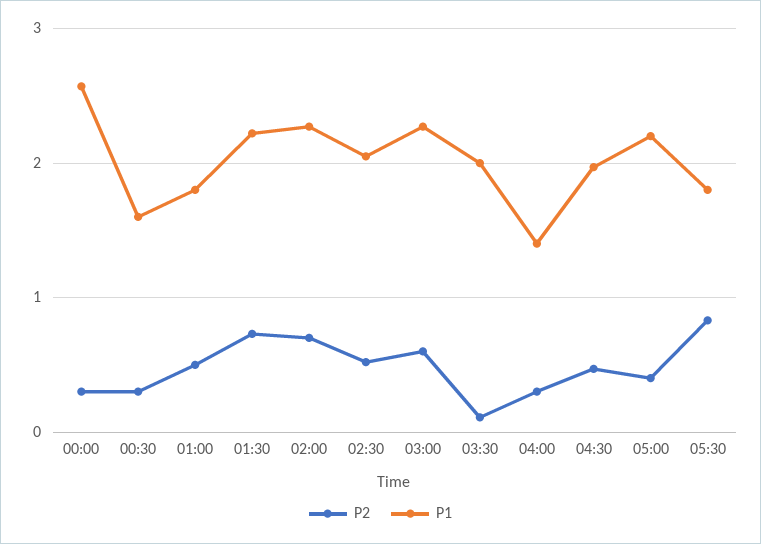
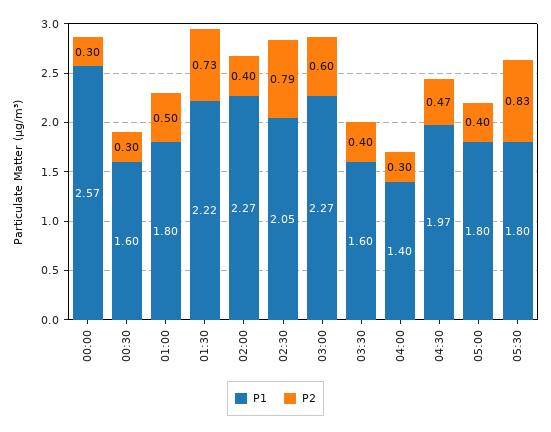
  {
    "P2": {
      "00:00": 0.3,
      "00:30": 0.3,
      "01:00": 0.5,
      "01:30": 0.73,
-     "02:00": 0.7,
+     "02:00": 0.4,
-     "02:30": 0.5,
+     "02:30": 0.79,
      "03:00": 0.6,
-     "03:30": 0.1,
+     "03:30": 0.4,
      "04:00": 0.3,
      "04:30": 0.47,
      "05:00": 0.4,
      "05:30": 0.83
    },
    "P1": {
      "00:00": 2.57,
      "00:30": 1.6,
      "01:00": 1.8,
      "01:30": 2.22,
      "02:00": 2.27,
      "02:30": 2.05,
      "03:00": 2.27,
-     "03:30": 2,
+     "03:30": 1.6,
      "04:00": 1.4,
      "04:30": 1.97,
-     "05:00": 2.2,
+     "05:00": 1.8,
      "05:30": 1.8
    }
  }

